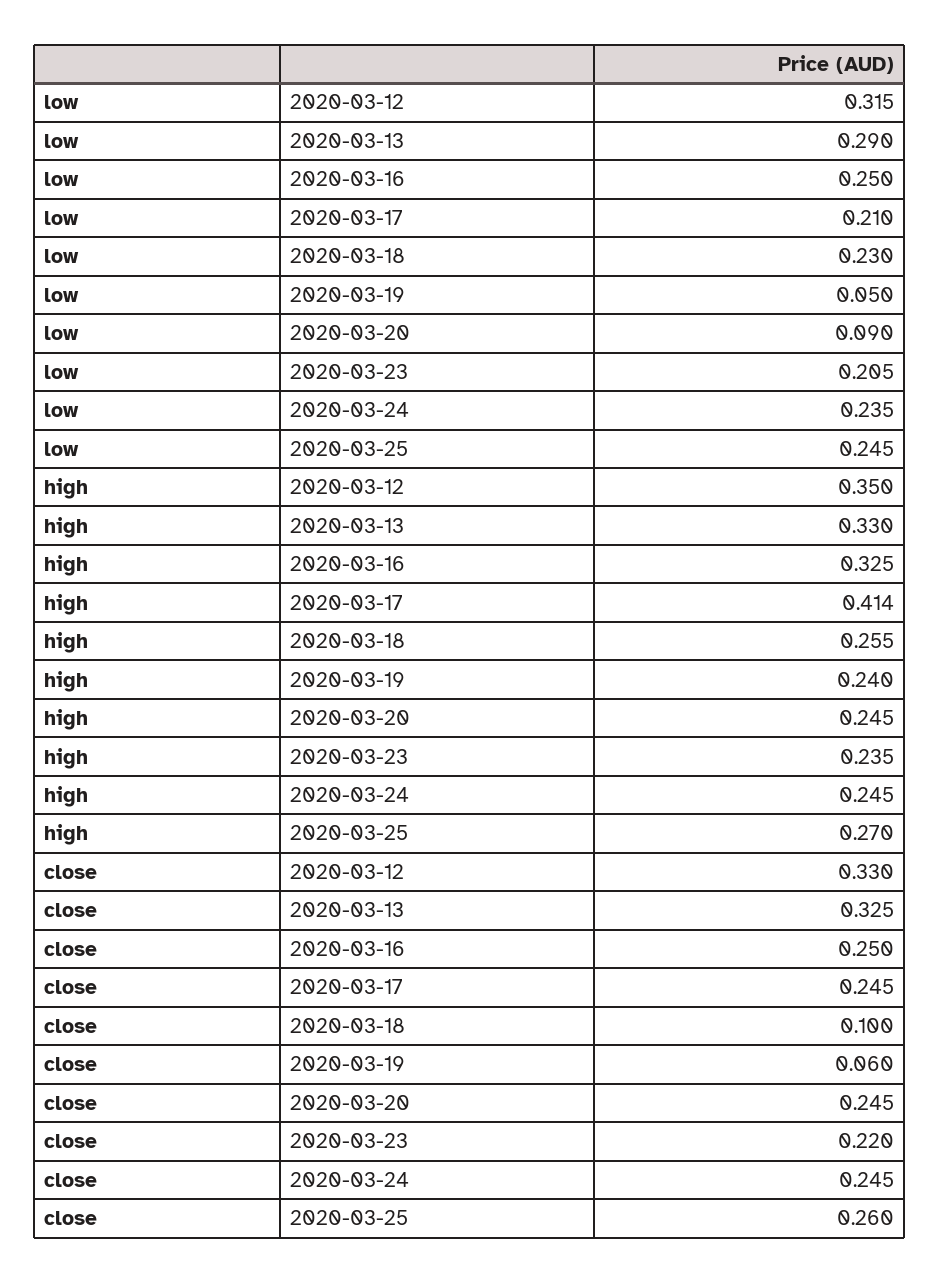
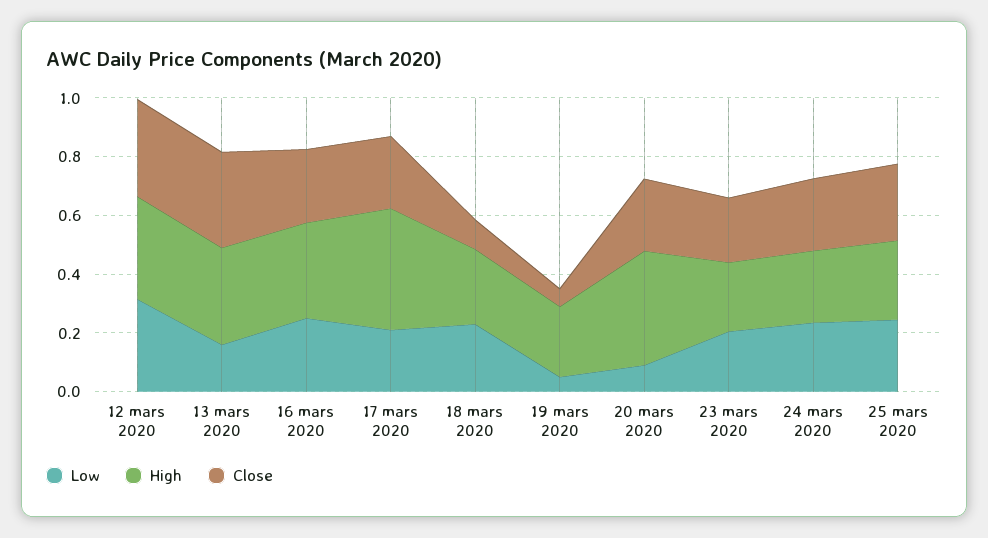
  {
    "low": {
      "2020-03-12": 0.315,
-     "2020-03-13": 0.29,
+     "2020-03-13": 0.15,
      "2020-03-16": 0.25,
      "2020-03-17": 0.21,
      "2020-03-18": 0.23,
      "2020-03-19": 0.05,
      "2020-03-20": 0.09,
      "2020-03-23": 0.205,
      "2020-03-24": 0.235,
      "2020-03-25": 0.245
    },
    "high": {
      "2020-03-12": 0.35,
      "2020-03-13": 0.33,
      "2020-03-16": 0.325,
      "2020-03-17": 0.414,
      "2020-03-18": 0.255,
      "2020-03-19": 0.24,
-     "2020-03-20": 0.245,
+     "2020-03-20": 0.4,
      "2020-03-23": 0.235,
      "2020-03-24": 0.245,
      "2020-03-25": 0.27
    },
    "close": {
      "2020-03-12": 0.33,
      "2020-03-13": 0.325,
      "2020-03-16": 0.25,
      "2020-03-17": 0.245,
      "2020-03-18": 0.1,
      "2020-03-19": 0.06,
      "2020-03-20": 0.245,
      "2020-03-23": 0.22,
      "2020-03-24": 0.245,
      "2020-03-25": 0.26
    }
  }

